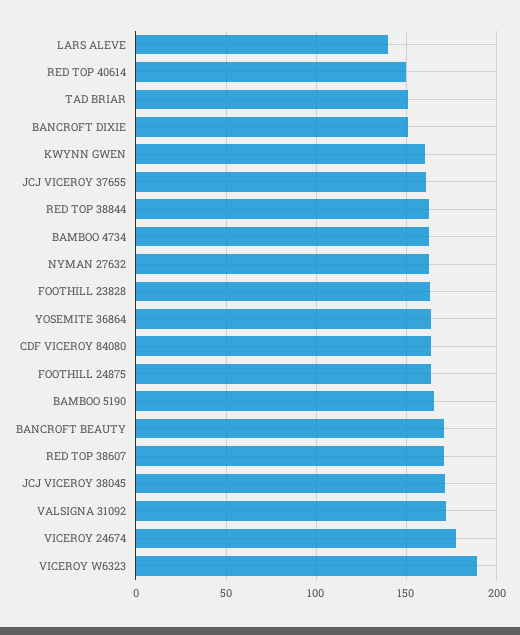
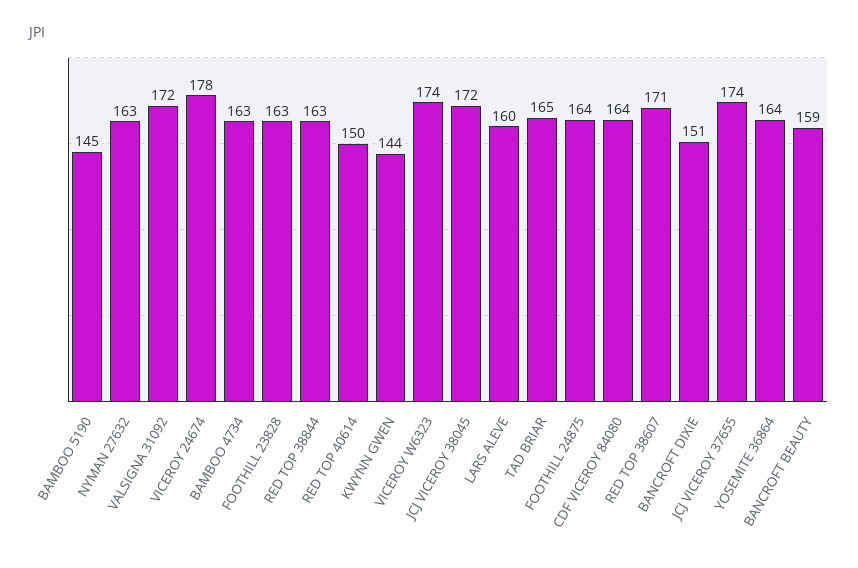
  {
-   "LARS ALEVE": 140,
+   "LARS ALEVE": 160,
    "RED TOP 40614": 150,
-   "TAD BRIAR": 150,
+   "TAD BRIAR": 165,
    "BANCROFT DIXIE": 151,
-   "KWYNN GWEN": 160,
+   "KWYNN GWEN": 144,
-   "JCJ VICEROY 37655": 160,
+   "JCJ VICEROY 37655": 174,
    "RED TOP 38844": 163,
    "BAMBOO 4734": 163,
    "NYMAN 27632": 163,
    "FOOTHILL 23828": 163,
    "YOSEMITE 36864": 164,
    "CDF VICEROY 84080": 164,
    "FOOTHILL 24875": 164,
-   "BAMBOO 5190": 165,
+   "BAMBOO 5190": 145,
-   "BANCROFT BEAUTY": 170,
+   "BANCROFT BEAUTY": 159,
    "RED TOP 38607": 171,
    "JCJ VICEROY 38045": 172,
    "VALSIGNA 31092": 172,
    "VICEROY 24674": 178,
-   "VICEROY W6323": 190
+   "VICEROY W6323": 174
  }

